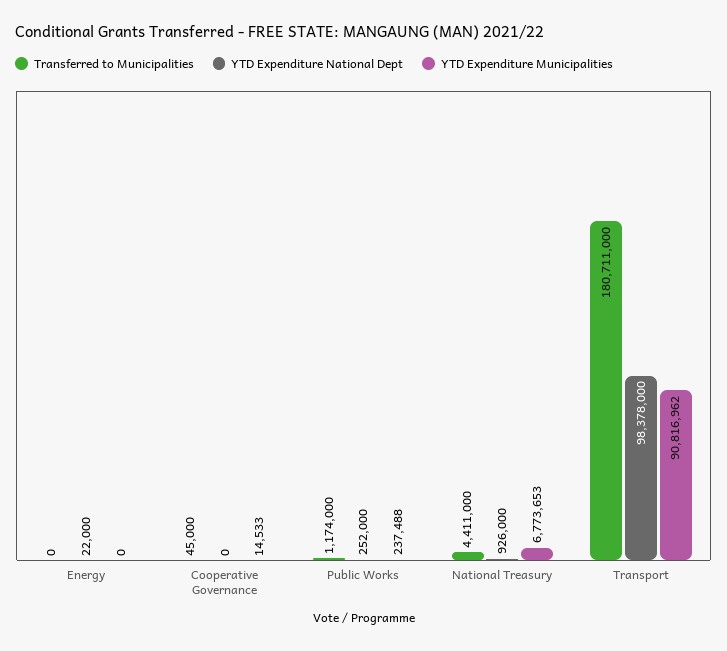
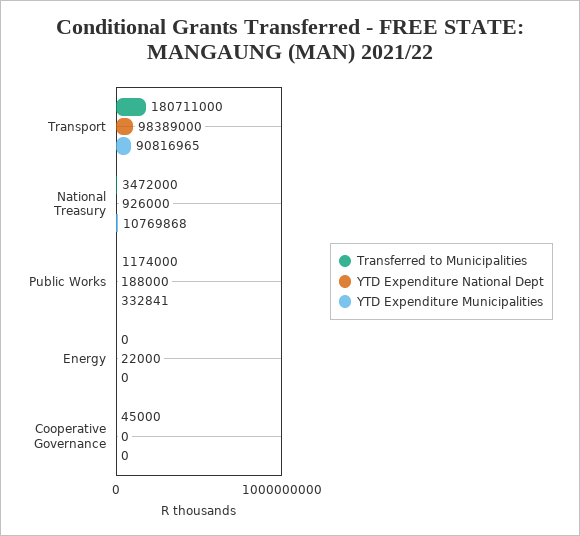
  {
    "Transferred to Municipalities": {
      "Energy": 0,
      "Cooperative Governance": 45000,
      "Public Works": 1174000,
-     "National Treasury": 4411000,
+     "National Treasury": 3472000,
      "Transport": 180711000
    },
    "YTD Expenditure National Dept": {
      "Energy": 22000,
      "Cooperative Governance": 0,
-     "Public Works": 252000,
+     "Public Works": 188000,
      "National Treasury": 926000,
-     "Transport": 98378000
+     "Transport": 98389000
    },
    "YTD Expenditure Municipalities": {
      "Energy": 0,
-     "Cooperative Governance": 14533,
+     "Cooperative Governance": 0,
-     "Public Works": 237488,
+     "Public Works": 332841,
-     "National Treasury": 6773653,
+     "National Treasury": 10769868,
-     "Transport": 90816962
+     "Transport": 90816965
    }
  }

